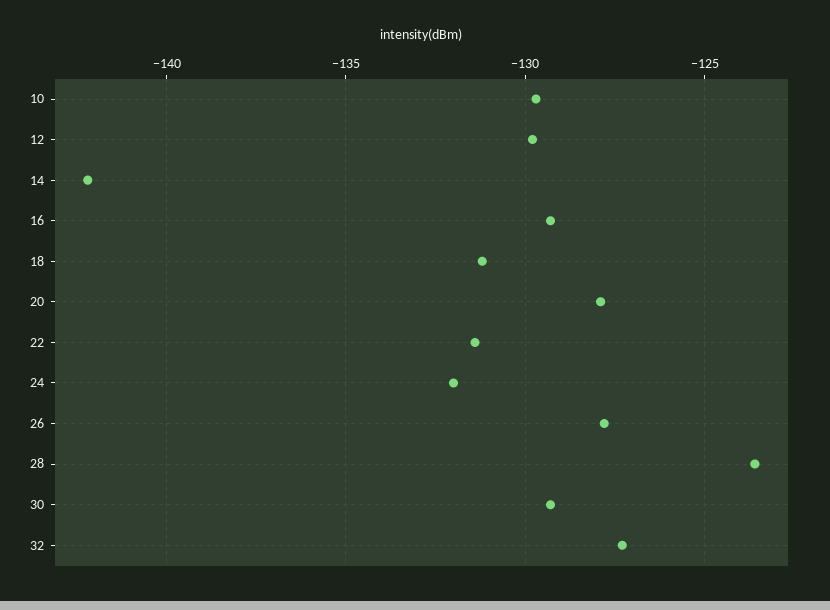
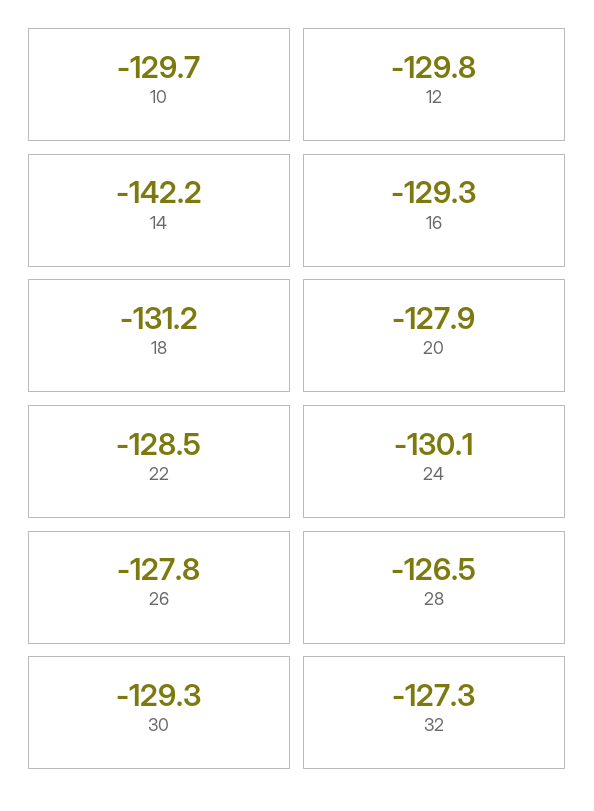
  {
    "10": -129.7,
    "12": -129.8,
    "14": -142.2,
    "16": -129.3,
    "18": -131.2,
    "20": -127.9,
-   "22": -131.5,
+   "22": -128.5,
-   "24": -132,
+   "24": -130.1,
    "26": -127.8,
-   "28": -123.5,
+   "28": -126.5,
    "30": -129.3,
    "32": -127.3
  }

